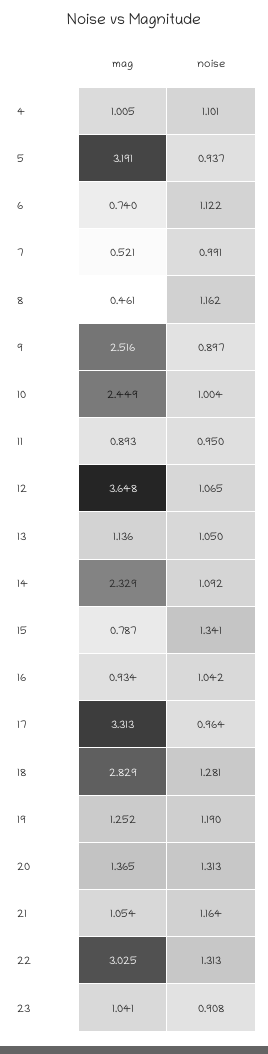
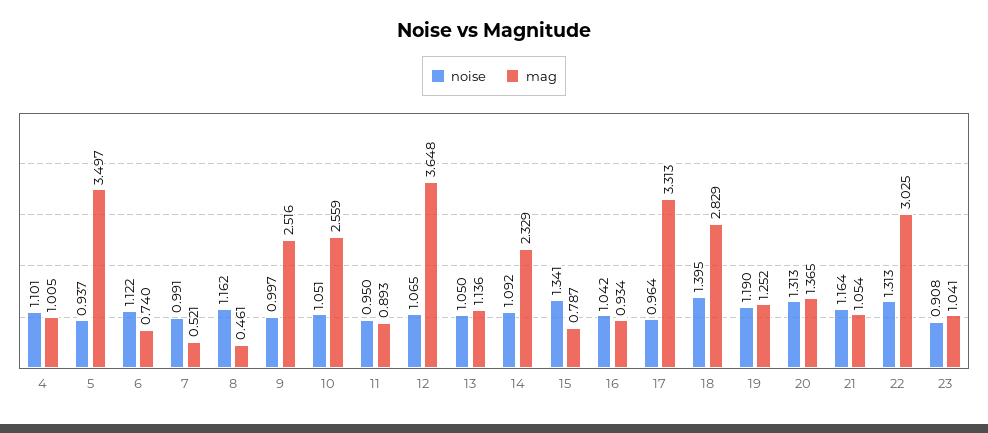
  {
    "mag": {
      "4": 1.005,
-     "5": 3.191,
+     "5": 3.497,
      "6": 0.74,
      "7": 0.521,
      "8": 0.461,
      "9": 2.516,
-     "10": 2.449,
+     "10": 2.559,
      "11": 0.893,
      "12": 3.648,
      "13": 1.136,
      "14": 2.329,
      "15": 0.787,
      "16": 0.934,
      "17": 3.313,
      "18": 2.829,
      "19": 1.252,
      "20": 1.365,
      "21": 1.054,
      "22": 3.025,
      "23": 1.041
    },
    "noise": {
      "4": 1.101,
      "5": 0.937,
      "6": 1.122,
      "7": 0.991,
      "8": 1.162,
-     "9": 0.897,
+     "9": 0.997,
-     "10": 1.004,
+     "10": 1.051,
      "11": 0.95,
      "12": 1.065,
      "13": 1.05,
      "14": 1.092,
      "15": 1.341,
      "16": 1.042,
      "17": 0.964,
-     "18": 1.281,
+     "18": 1.395,
      "19": 1.19,
      "20": 1.313,
      "21": 1.164,
      "22": 1.313,
      "23": 0.908
    }
  }

